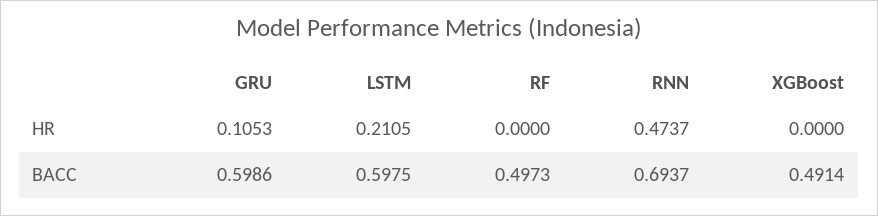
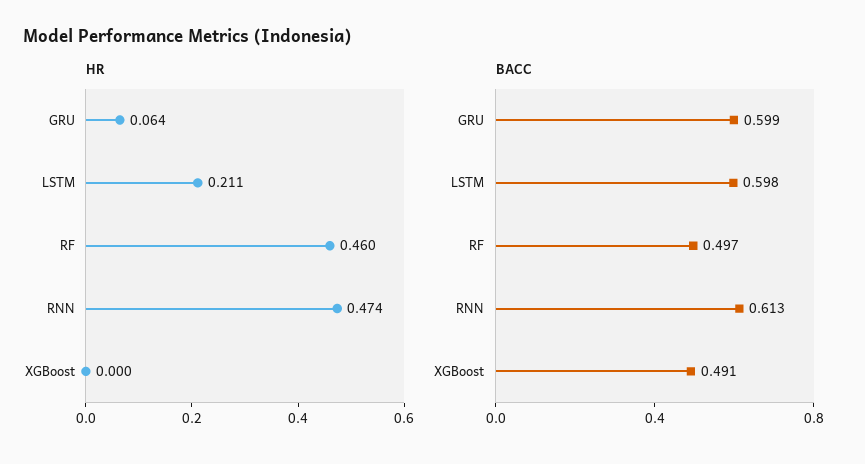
  {
    "HR": {
-     "GRU": 0.1053,
+     "GRU": 0.064,
      "LSTM": 0.2105,
-     "RF": 0,
+     "RF": 0.46,
      "RNN": 0.4737,
      "XGBoost": 0
    },
    "BACC": {
      "GRU": 0.5986,
      "LSTM": 0.5975,
      "RF": 0.4973,
-     "RNN": 0.6937,
+     "RNN": 0.613,
      "XGBoost": 0.4914
    }
  }

